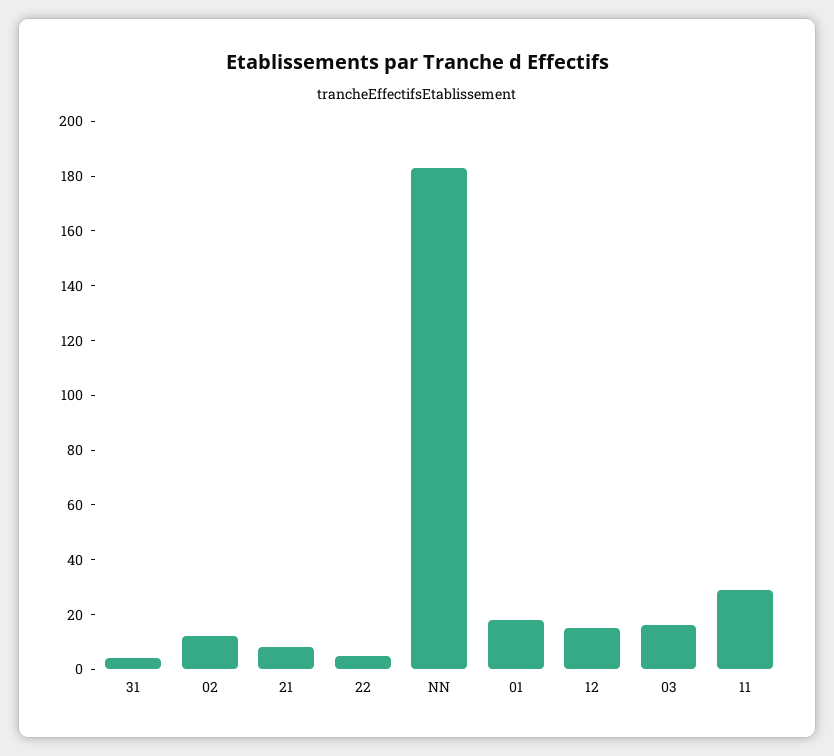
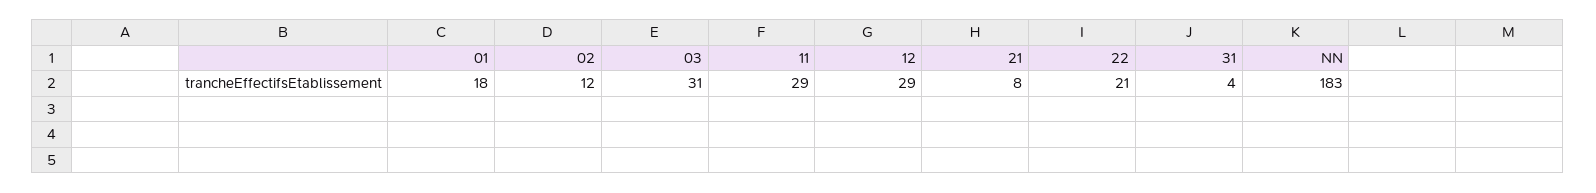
  {
    "31": 4,
    "02": 12,
    "21": 8,
-   "22": 5,
+   "22": 21,
    "NN": 183,
    "01": 18,
-   "12": 15,
+   "12": 29,
-   "03": 15,
+   "03": 31,
    "11": 29
  }

